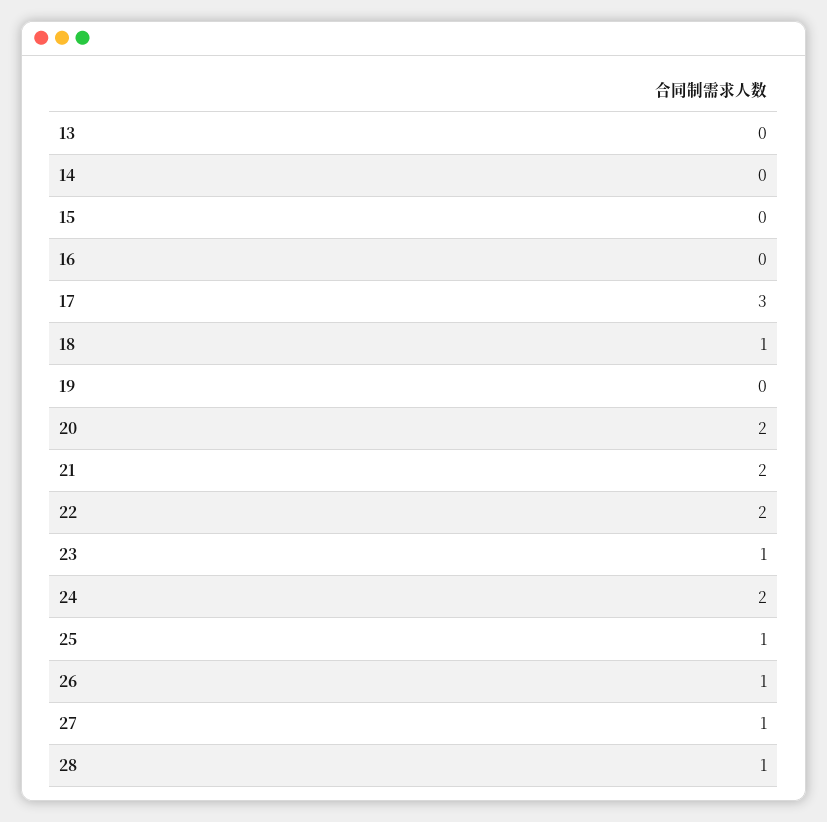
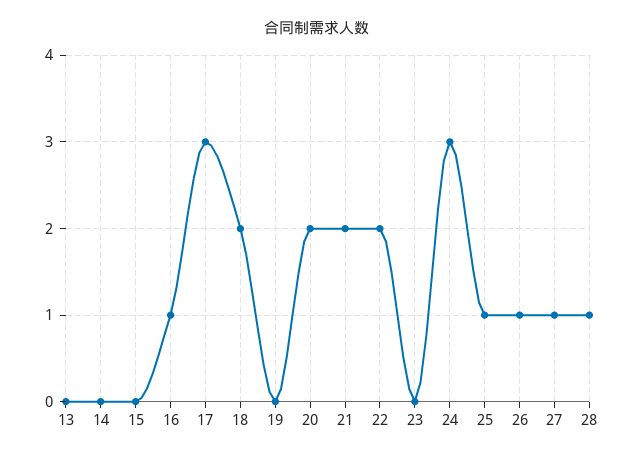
  {
    "13": 0,
    "14": 0,
    "15": 0,
-   "16": 0,
+   "16": 1,
    "17": 3,
-   "18": 1,
+   "18": 2,
    "19": 0,
    "20": 2,
    "21": 2,
    "22": 2,
-   "23": 1,
+   "23": 0,
-   "24": 2,
+   "24": 3,
    "25": 1,
    "26": 1,
    "27": 1,
    "28": 1
  }

